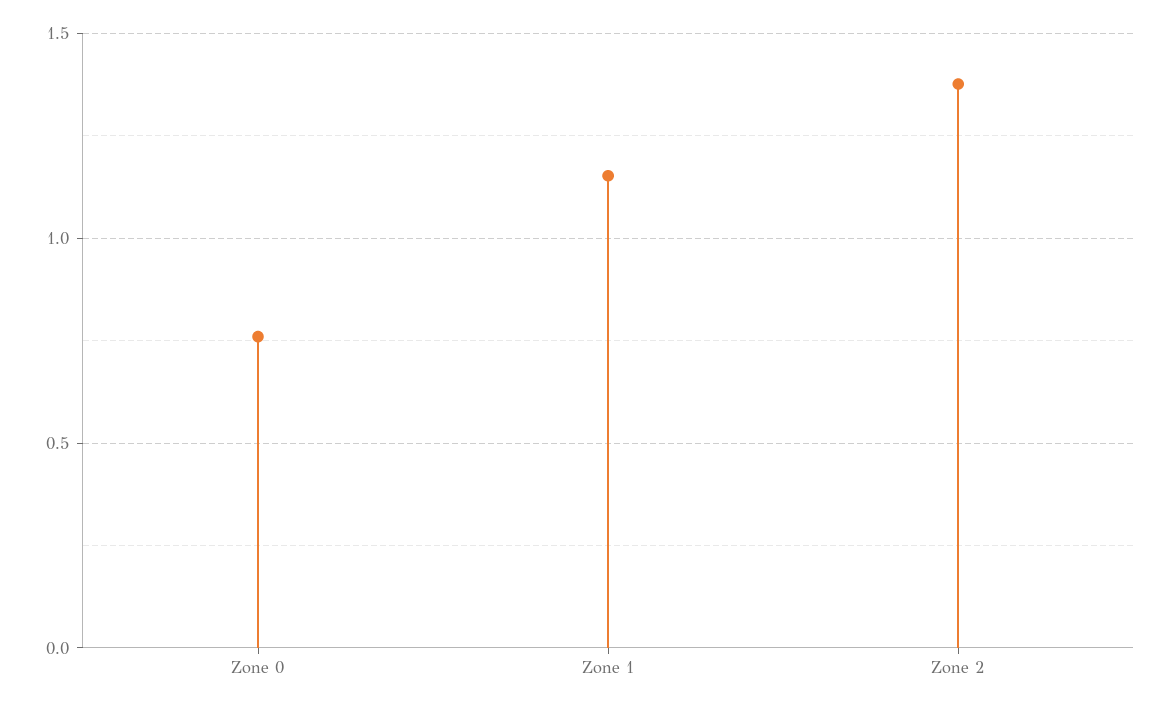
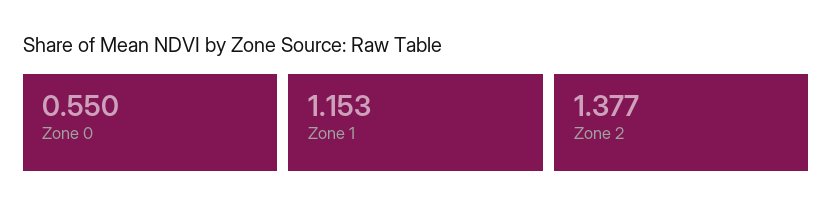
  {
-   "Zone 0": 0.75,
+   "Zone 0": 0.55,
    "Zone 1": 1.153,
    "Zone 2": 1.377
  }

